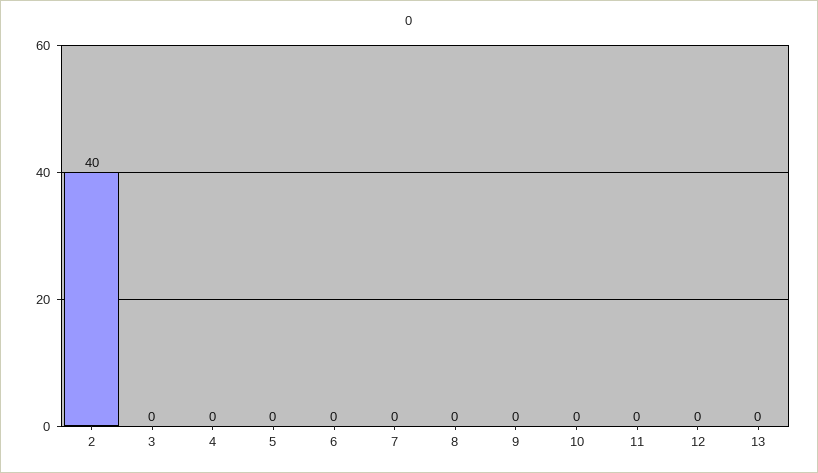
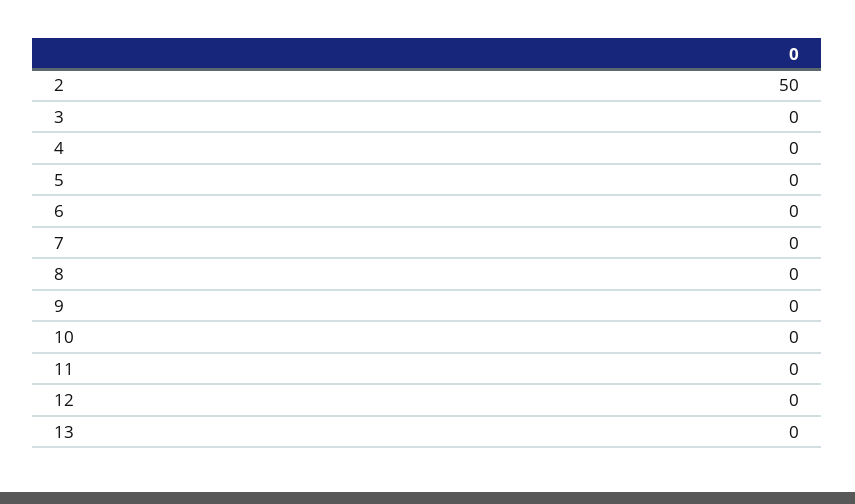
  {
-   "2": 40,
+   "2": 50,
    "3": 0,
    "4": 0,
    "5": 0,
    "6": 0,
    "7": 0,
    "8": 0,
    "9": 0,
    "10": 0,
    "11": 0,
    "12": 0,
    "13": 0
  }

